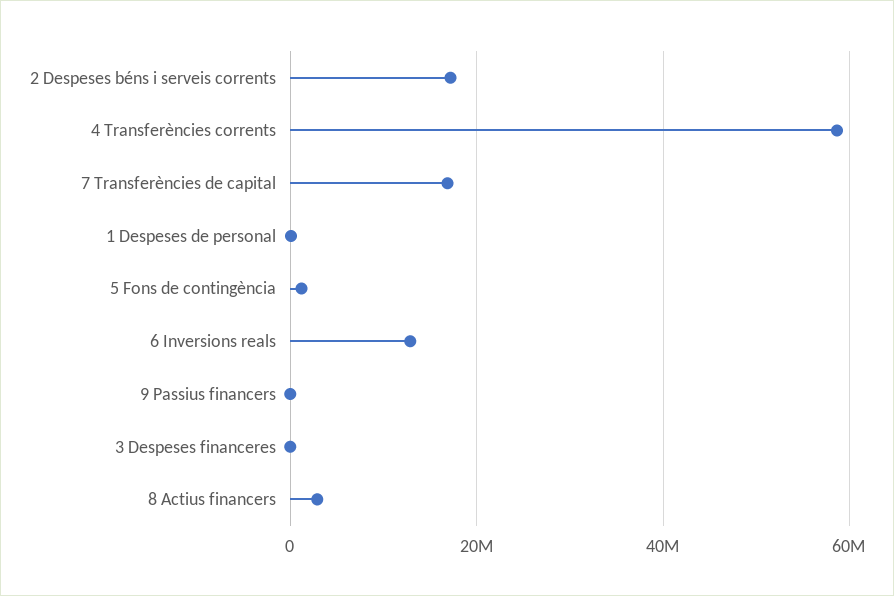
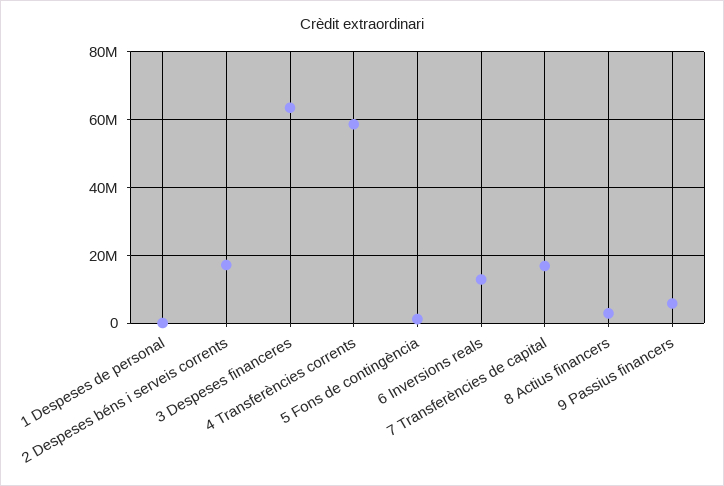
  {
    "2 Despeses béns i serveis corrents": 18000000,
    "4 Transferències corrents": 58000000,
    "7 Transferències de capital": 16000000,
    "1 Despeses de personal": 0,
    "5 Fons de contingència": 2000000,
    "6 Inversions reals": 12000000,
-   "9 Passius financers": 0,
+   "9 Passius financers": 6000000,
-   "3 Despeses financeres": 0,
+   "3 Despeses financeres": 64000000,
    "8 Actius financers": 2000000
  }

